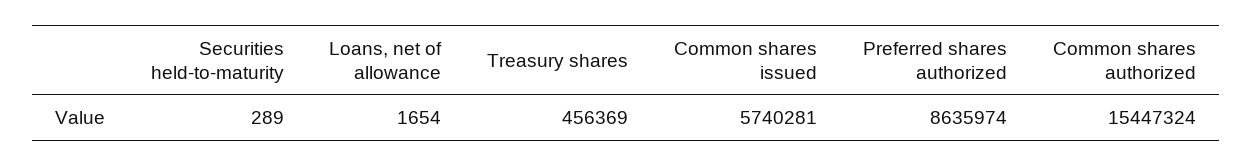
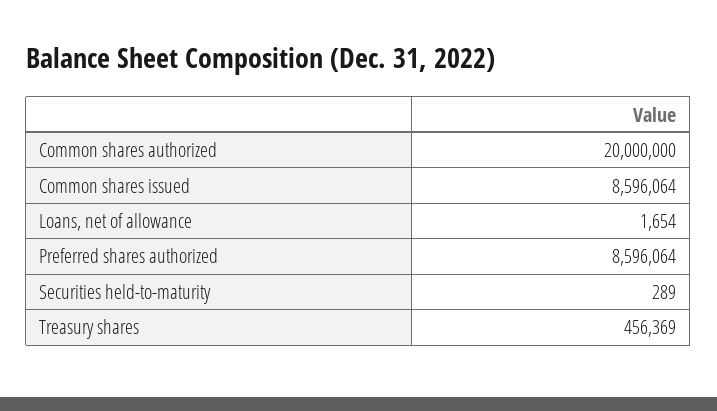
  {
    "Securities held-to-maturity": 289,
    "Loans, net of allowance": 1654,
    "Treasury shares": 456369,
-   "Common shares issued": 5740281,
+   "Common shares issued": 8596064,
-   "Preferred shares authorized": 8635974,
+   "Preferred shares authorized": 8596064,
-   "Common shares authorized": 15447324
+   "Common shares authorized": 20000000
  }

